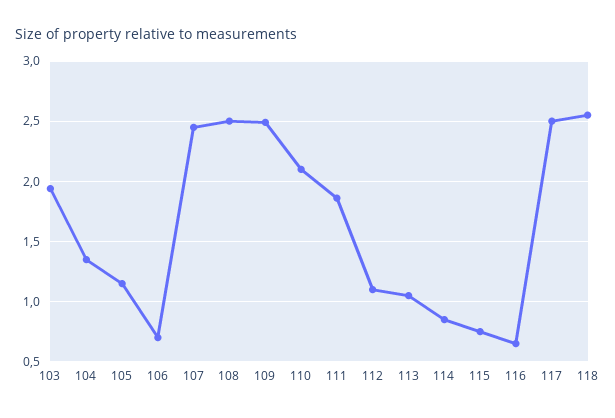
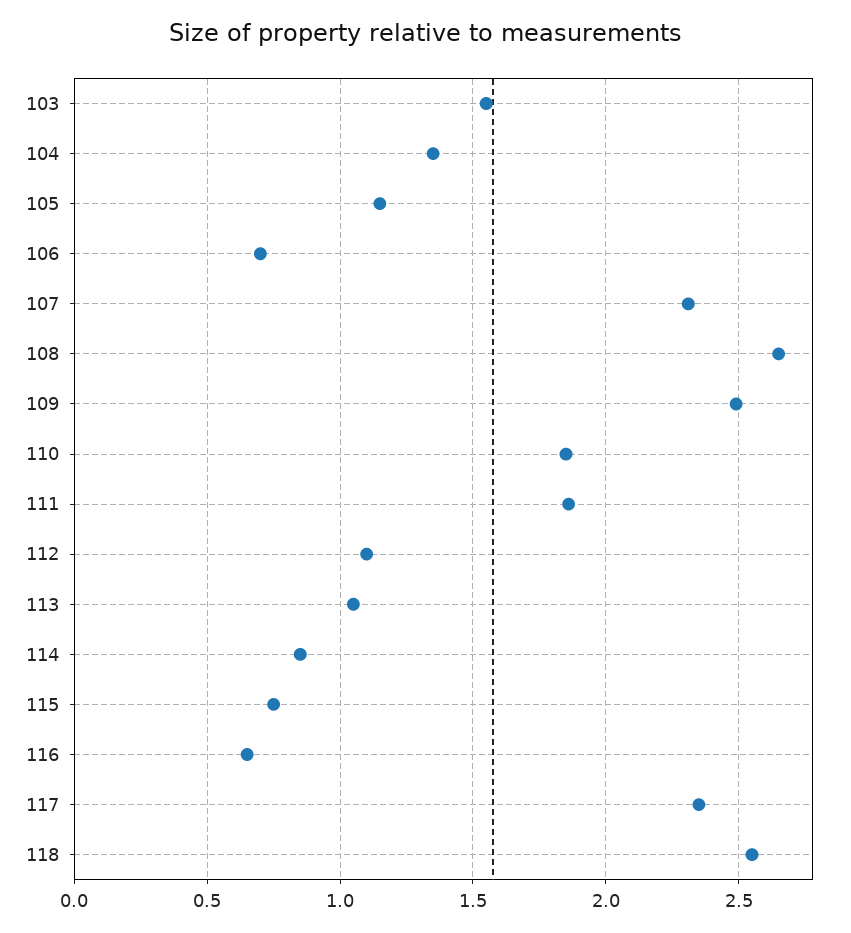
  {
-   "103": 1.95,
+   "103": 1.55,
    "104": 1.35,
    "105": 1.15,
    "106": 0.7,
-   "107": 2.45,
+   "107": 2.3,
-   "108": 2.5,
+   "108": 2.65,
    "109": 2.5,
-   "110": 2.1,
+   "110": 1.85,
    "111": 1.85,
    "112": 1.1,
    "113": 1.05,
    "114": 0.85,
    "115": 0.75,
    "116": 0.65,
-   "117": 2.5,
+   "117": 2.35,
    "118": 2.55
  }

